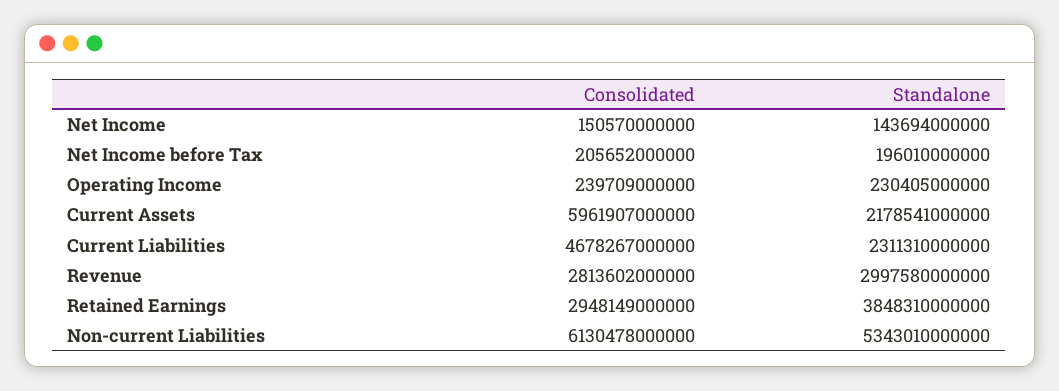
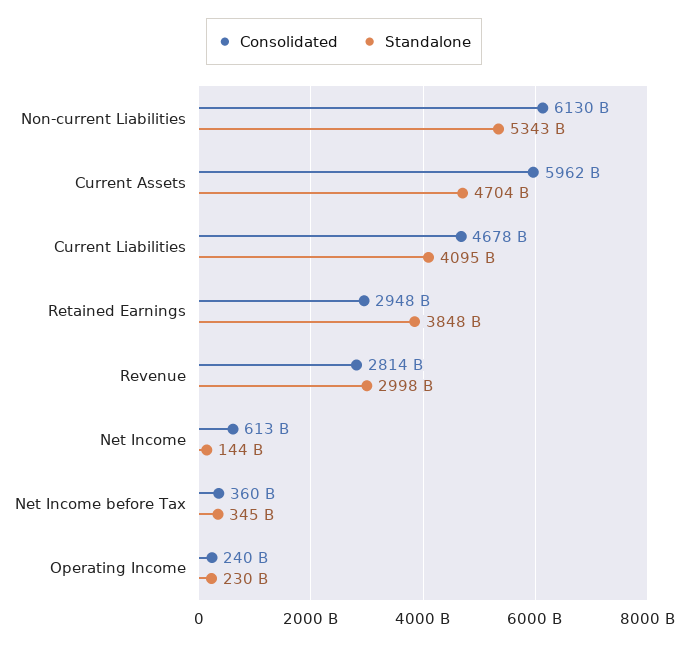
  {
    "Consolidated": {
-     "Net Income": 150570000000,
+     "Net Income": 613000000000,
-     "Net Income before Tax": 205652000000,
+     "Net Income before Tax": 360000000000,
      "Operating Income": 239709000000,
      "Current Assets": 5961907000000,
      "Current Liabilities": 4678267000000,
      "Revenue": 2813602000000,
      "Retained Earnings": 2948149000000,
      "Non-current Liabilities": 6130478000000
    },
    "Standalone": {
      "Net Income": 143694000000,
-     "Net Income before Tax": 196010000000,
+     "Net Income before Tax": 345000000000,
      "Operating Income": 230405000000,
-     "Current Assets": 2178541000000,
+     "Current Assets": 4704000000000,
-     "Current Liabilities": 2311310000000,
+     "Current Liabilities": 4095000000000,
      "Revenue": 2997580000000,
      "Retained Earnings": 3848310000000,
      "Non-current Liabilities": 5343010000000
    }
  }

